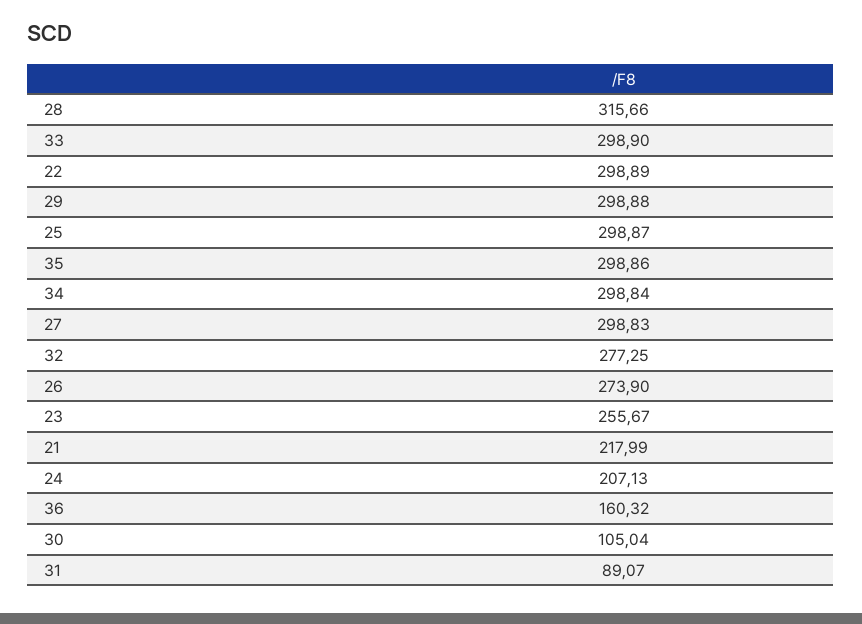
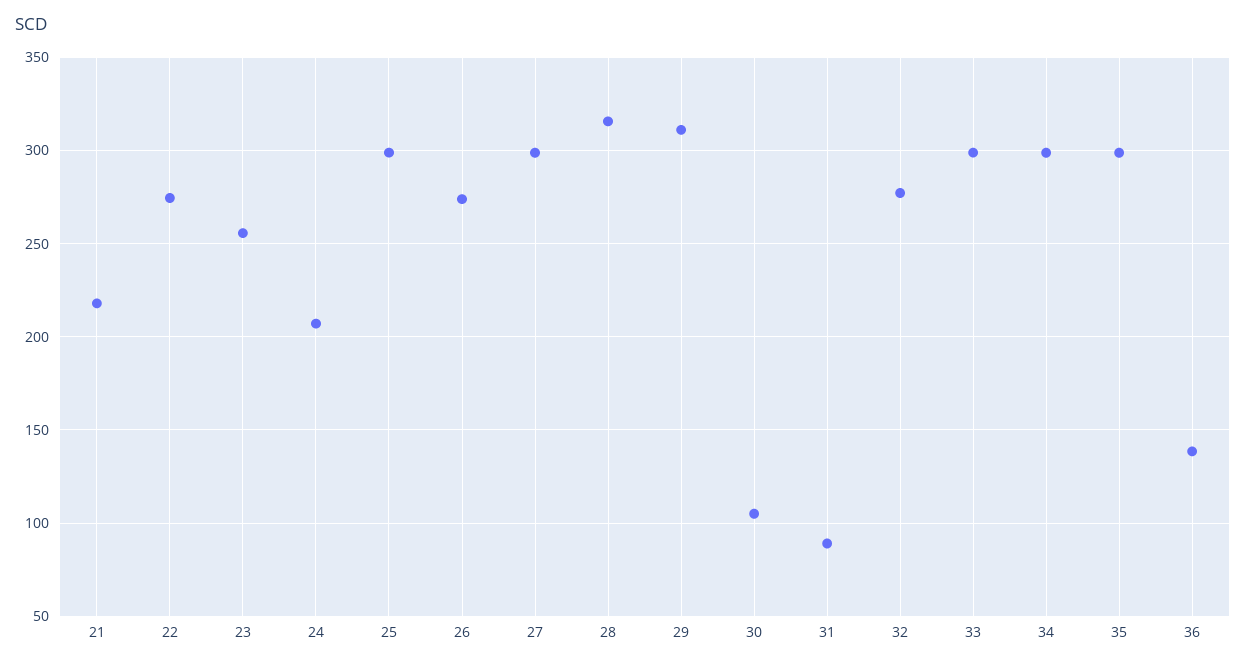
  {
    "28": 315.66,
    "33": 298.9,
-   "22": 298.89,
+   "22": 275,
-   "29": 298.88,
+   "29": 310,
    "25": 298.87,
    "35": 298.86,
    "34": 298.84,
    "27": 298.83,
    "32": 277.25,
    "26": 273.9,
    "23": 255.67,
    "21": 217.99,
    "24": 207.13,
-   "36": 160.32,
+   "36": 140,
    "30": 105.04,
    "31": 89.07
  }

